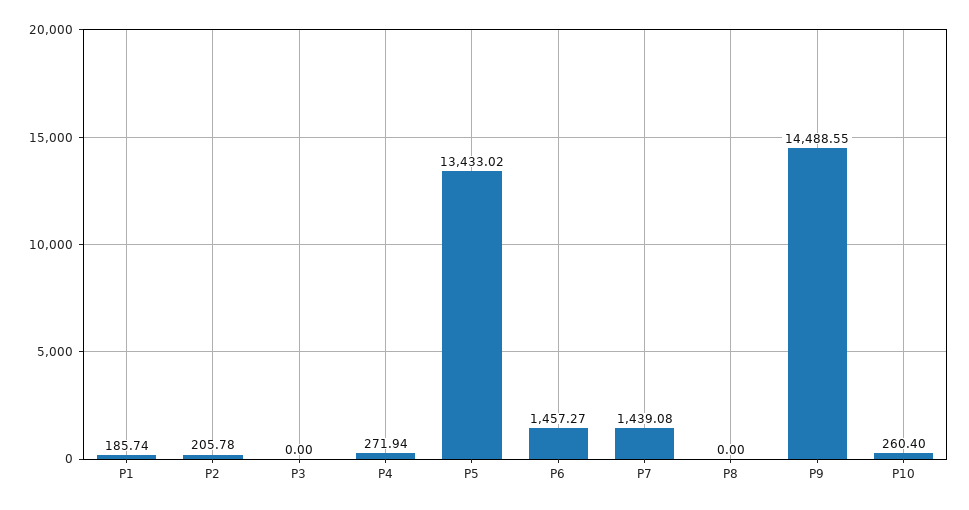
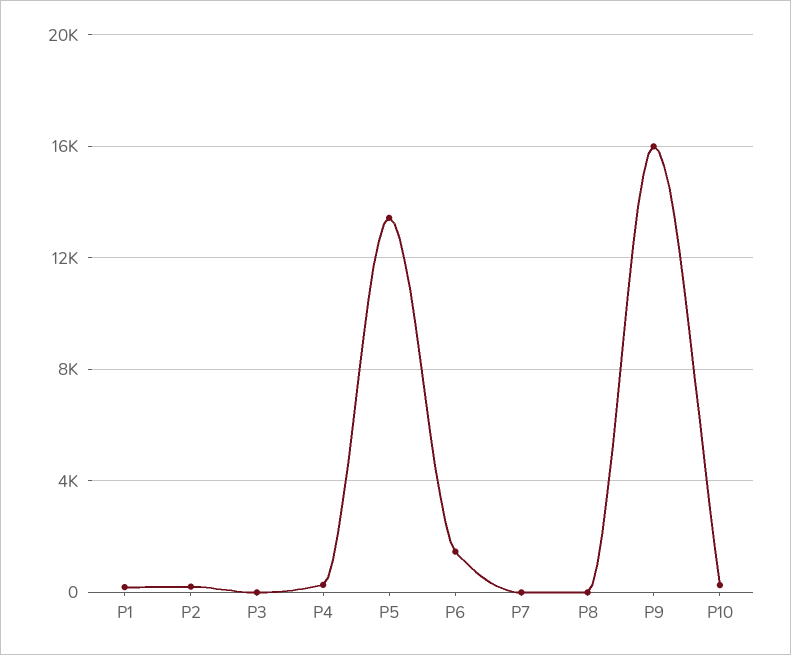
  {
    "P1": 185.74,
    "P2": 205.78,
    "P3": 0,
    "P4": 271.94,
    "P5": 13433.02,
    "P6": 1457.27,
-   "P7": 1439.08,
+   "P7": 0,
    "P8": 0,
-   "P9": 14488.55,
+   "P9": 16000,
    "P10": 260.4
  }

